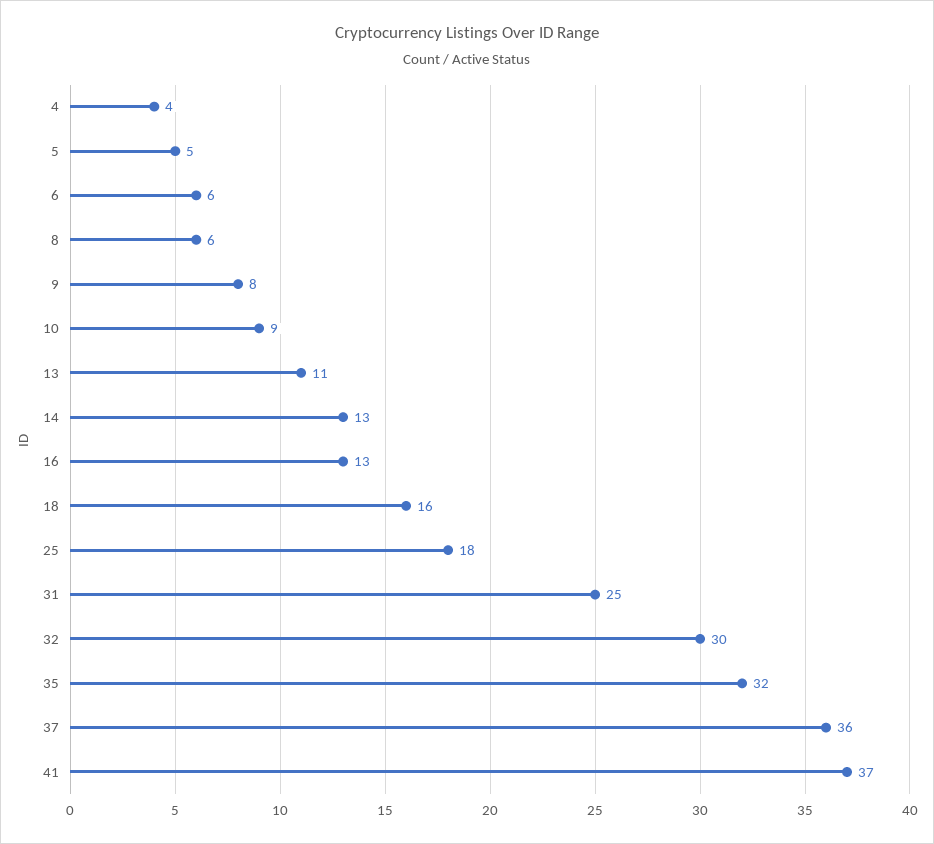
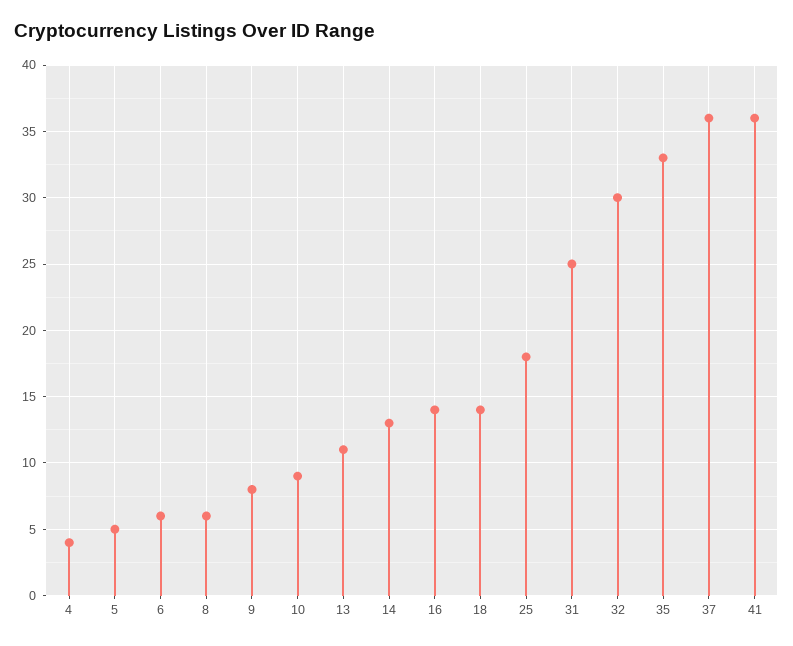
  {
    "4": 4,
    "5": 5,
    "6": 6,
    "8": 6,
    "9": 8,
    "10": 9,
    "13": 11,
    "14": 13,
-   "16": 13,
+   "16": 14,
-   "18": 16,
+   "18": 14,
    "25": 18,
    "31": 25,
    "32": 30,
-   "35": 32,
+   "35": 33,
    "37": 36,
-   "41": 37
+   "41": 36
  }

